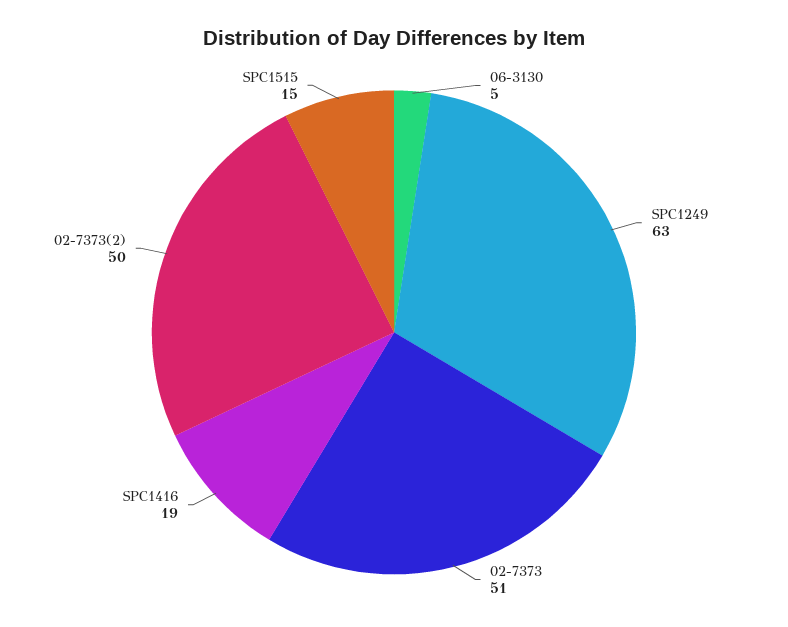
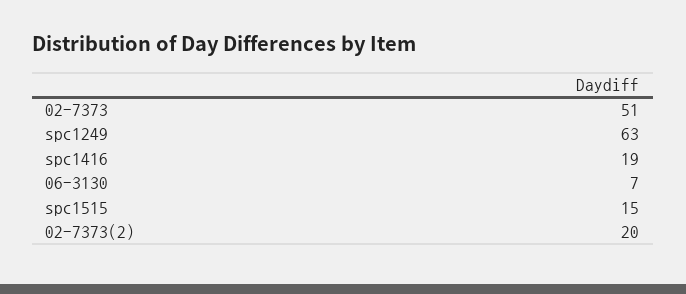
  {
-   "06-3130": 5,
+   "06-3130": 7,
    "SPC1249": 63,
    "02-7373": 51,
    "SPC1416": 19,
-   "02-7373(2)": 50,
+   "02-7373(2)": 20,
    "SPC1515": 15
  }

